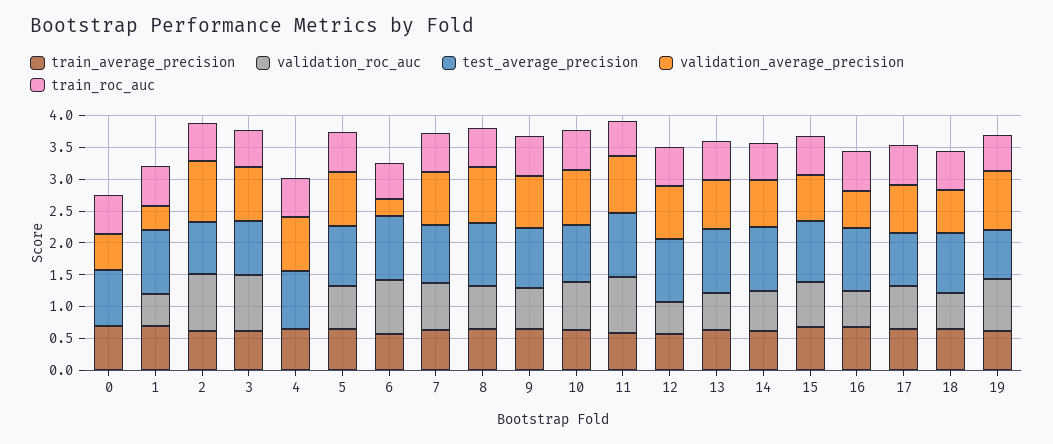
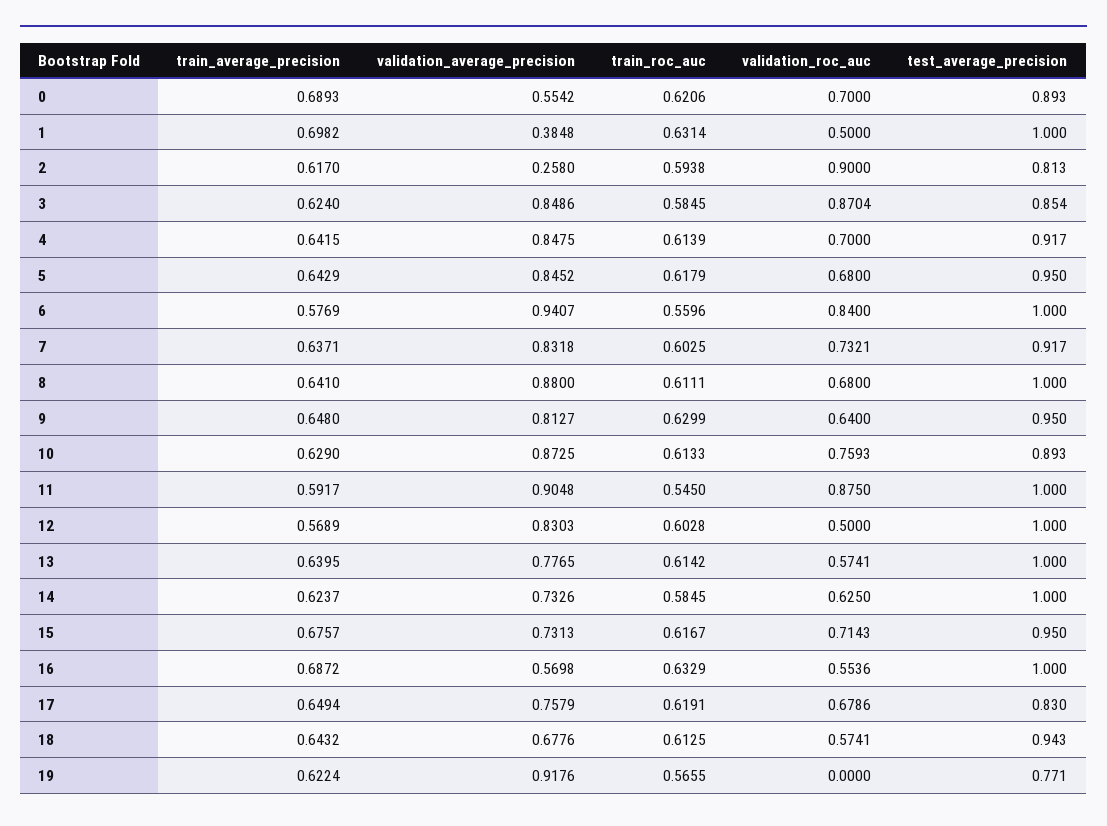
  {
    "train_average_precision": {
      "0": 0.6893,
      "1": 0.6982,
      "2": 0.617,
      "3": 0.624,
      "4": 0.6415,
      "5": 0.6429,
      "6": 0.5769,
      "7": 0.6371,
      "8": 0.641,
      "9": 0.648,
      "10": 0.629,
      "11": 0.5917,
      "12": 0.5689,
      "13": 0.6395,
      "14": 0.6237,
      "15": 0.6757,
      "16": 0.6872,
      "17": 0.6494,
      "18": 0.6432,
      "19": 0.6224
    },
    "validation_roc_auc": {
-     "0": 0,
+     "0": 0.7,
      "1": 0.5,
      "2": 0.9,
      "3": 0.8704,
-     "4": 0,
+     "4": 0.7,
      "5": 0.68,
      "6": 0.84,
      "7": 0.7321,
      "8": 0.68,
      "9": 0.64,
      "10": 0.7593,
      "11": 0.875,
      "12": 0.5,
      "13": 0.5741,
      "14": 0.625,
      "15": 0.7143,
      "16": 0.5536,
      "17": 0.6786,
      "18": 0.5741,
-     "19": 0.75
+     "19": 0
    },
    "test_average_precision": {
      "0": 0.893,
      "1": 1,
      "2": 0.813,
      "3": 0.854,
      "4": 0.917,
      "5": 0.95,
      "6": 1,
      "7": 0.917,
      "8": 1,
      "9": 0.95,
      "10": 0.893,
      "11": 1,
      "12": 1,
      "13": 1,
      "14": 1,
      "15": 0.95,
      "16": 1,
      "17": 0.83,
      "18": 0.943,
      "19": 0.771
    },
    "validation_average_precision": {
      "0": 0.5542,
      "1": 0.3848,
-     "2": 1,
+     "2": 0.258,
      "3": 0.8486,
      "4": 0.8475,
      "5": 0.8452,
-     "6": 0.25,
+     "6": 0.9407,
      "7": 0.8318,
      "8": 0.88,
      "9": 0.8127,
      "10": 0.8725,
      "11": 0.9048,
      "12": 0.8303,
      "13": 0.7765,
      "14": 0.7326,
      "15": 0.7313,
      "16": 0.5698,
      "17": 0.7579,
      "18": 0.6776,
      "19": 0.9176
    },
    "train_roc_auc": {
      "0": 0.6206,
      "1": 0.6314,
      "2": 0.5938,
      "3": 0.5845,
      "4": 0.6139,
      "5": 0.6179,
      "6": 0.5596,
      "7": 0.6025,
      "8": 0.6111,
      "9": 0.6299,
      "10": 0.6133,
      "11": 0.545,
      "12": 0.6028,
      "13": 0.6142,
      "14": 0.5845,
      "15": 0.6167,
      "16": 0.6329,
      "17": 0.6191,
      "18": 0.6125,
      "19": 0.5655
    }
  }

